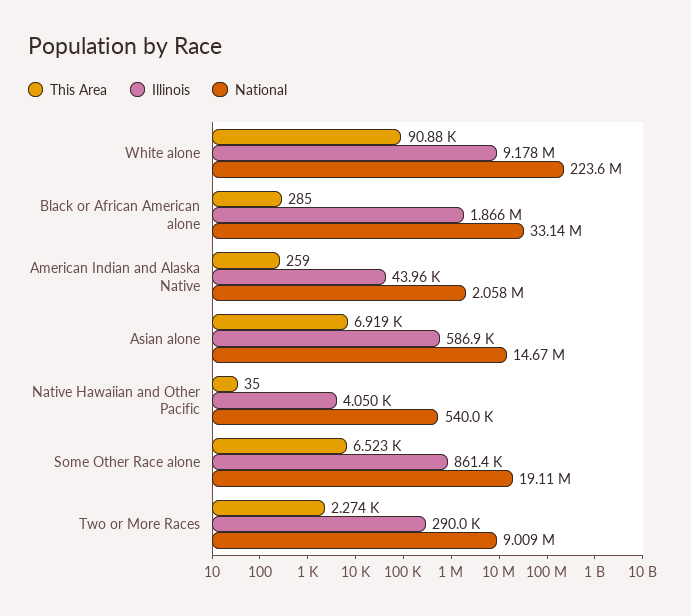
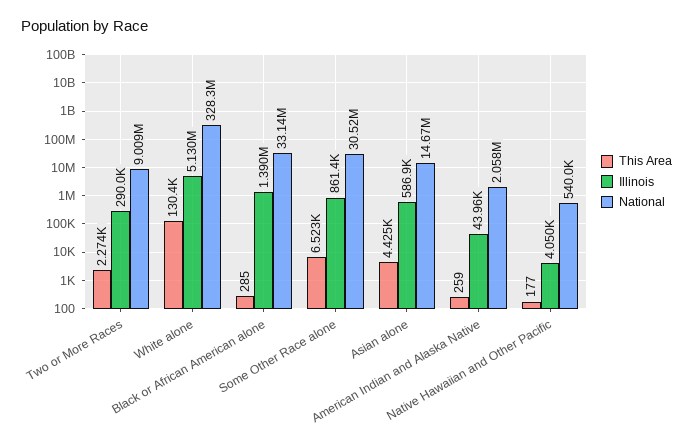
  {
    "This Area": {
-     "White alone": 90880,
+     "White alone": 130400,
      "Black or African American alone": 285,
      "American Indian and Alaska Native": 259,
-     "Asian alone": 6919,
+     "Asian alone": 4425,
-     "Native Hawaiian and Other Pacific": 35,
+     "Native Hawaiian and Other Pacific": 177,
      "Some Other Race alone": 6523,
      "Two or More Races": 2274
    },
    "Illinois": {
-     "White alone": 9178000,
+     "White alone": 5130000,
-     "Black or African American alone": 1866000,
+     "Black or African American alone": 1390000,
      "American Indian and Alaska Native": 43960,
      "Asian alone": 586900,
      "Native Hawaiian and Other Pacific": 4050,
      "Some Other Race alone": 861400,
      "Two or More Races": 290000
    },
    "National": {
-     "White alone": 223600000,
+     "White alone": 328300000,
      "Black or African American alone": 33140000,
      "American Indian and Alaska Native": 2058000,
      "Asian alone": 14670000,
      "Native Hawaiian and Other Pacific": 540000,
-     "Some Other Race alone": 19110000,
+     "Some Other Race alone": 30520000,
      "Two or More Races": 9009000
    }
  }

